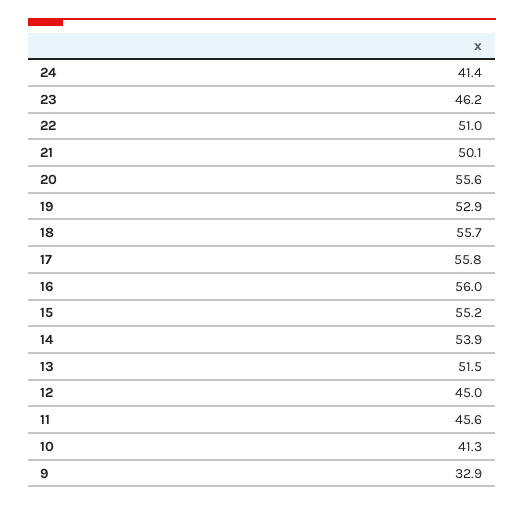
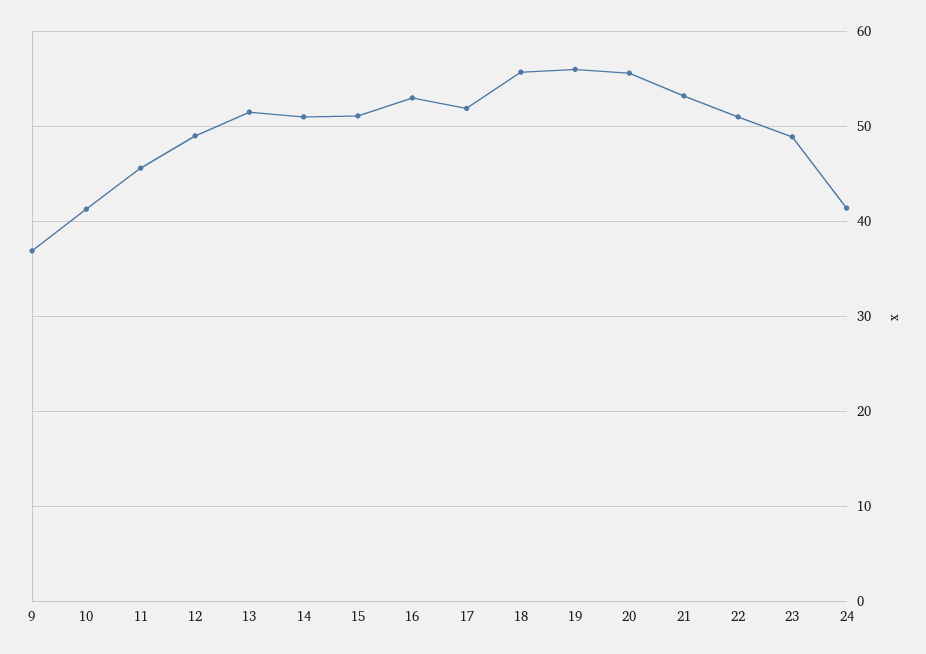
  {
    "24": 41.4,
-   "23": 46.2,
+   "23": 49,
    "22": 51,
-   "21": 50.1,
+   "21": 53,
    "20": 55.6,
-   "19": 52.9,
+   "19": 56,
    "18": 55.7,
-   "17": 55.8,
+   "17": 52,
-   "16": 56,
+   "16": 53,
-   "15": 55.2,
+   "15": 51,
-   "14": 53.9,
+   "14": 51,
    "13": 51.5,
-   "12": 45,
+   "12": 49,
    "11": 45.6,
    "10": 41.3,
-   "9": 32.9
+   "9": 37
  }

